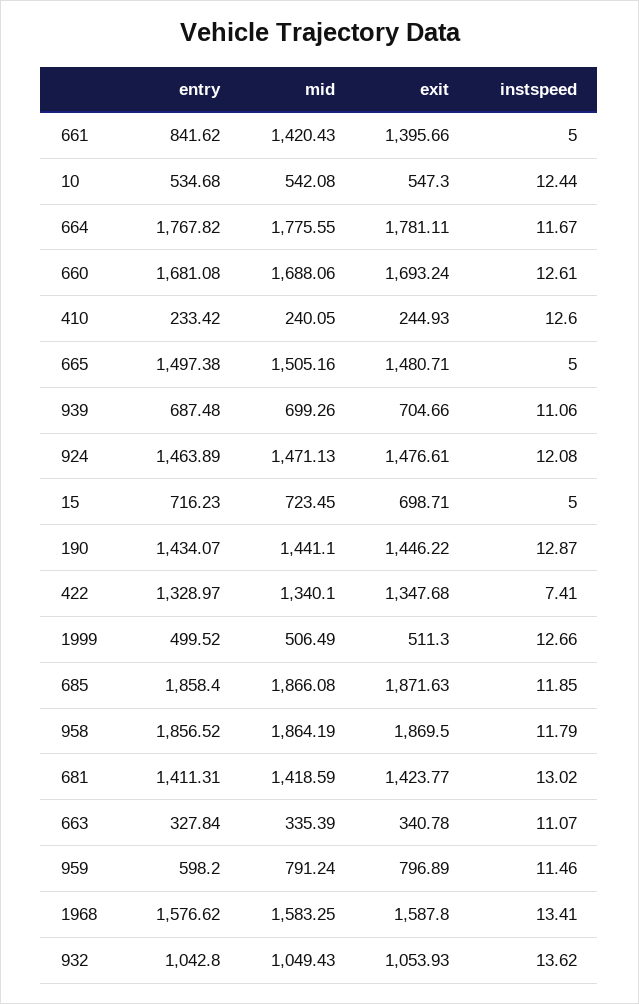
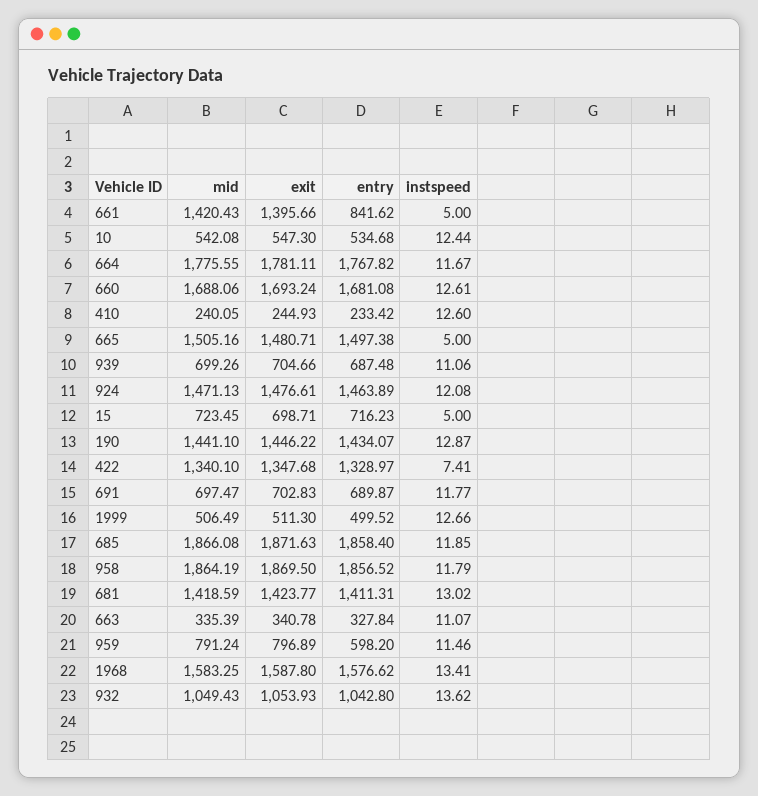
  {
    "entry": {
      "661": 841.62,
      "10": 534.68,
      "664": 1767.82,
      "660": 1681.08,
      "410": 233.42,
      "665": 1497.38,
      "939": 687.48,
      "924": 1463.89,
      "15": 716.23,
      "190": 1434.07,
      "422": 1328.97,
      "1999": 499.52,
      "685": 1858.4,
      "958": 1856.52,
      "681": 1411.31,
      "663": 327.84,
      "959": 598.2,
      "1968": 1576.62,
-     "932": 1042.8
+     "932": 1042.8,
+     "691": 689.87
    },
    "mid": {
      "661": 1420.43,
      "10": 542.08,
      "664": 1775.55,
      "660": 1688.06,
      "410": 240.05,
      "665": 1505.16,
      "939": 699.26,
      "924": 1471.13,
      "15": 723.45,
      "190": 1441.1,
      "422": 1340.1,
      "1999": 506.49,
      "685": 1866.08,
      "958": 1864.19,
      "681": 1418.59,
      "663": 335.39,
      "959": 791.24,
      "1968": 1583.25,
-     "932": 1049.43
+     "932": 1049.43,
+     "691": 697.47
    },
    "exit": {
      "661": 1395.66,
      "10": 547.3,
      "664": 1781.11,
      "660": 1693.24,
      "410": 244.93,
      "665": 1480.71,
      "939": 704.66,
      "924": 1476.61,
      "15": 698.71,
      "190": 1446.22,
      "422": 1347.68,
      "1999": 511.3,
      "685": 1871.63,
      "958": 1869.5,
      "681": 1423.77,
      "663": 340.78,
      "959": 796.89,
      "1968": 1587.8,
-     "932": 1053.93
+     "932": 1053.93,
+     "691": 702.83
    },
    "instspeed": {
      "661": 5,
      "10": 12.44,
      "664": 11.67,
      "660": 12.61,
      "410": 12.6,
      "665": 5,
      "939": 11.06,
      "924": 12.08,
      "15": 5,
      "190": 12.87,
      "422": 7.41,
      "1999": 12.66,
      "685": 11.85,
      "958": 11.79,
      "681": 13.02,
      "663": 11.07,
      "959": 11.46,
      "1968": 13.41,
-     "932": 13.62
+     "932": 13.62,
+     "691": 11.77
    }
  }

